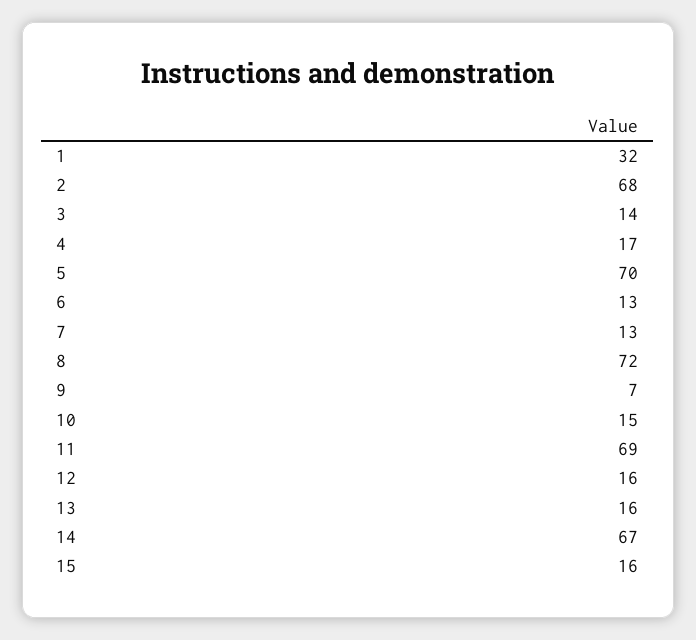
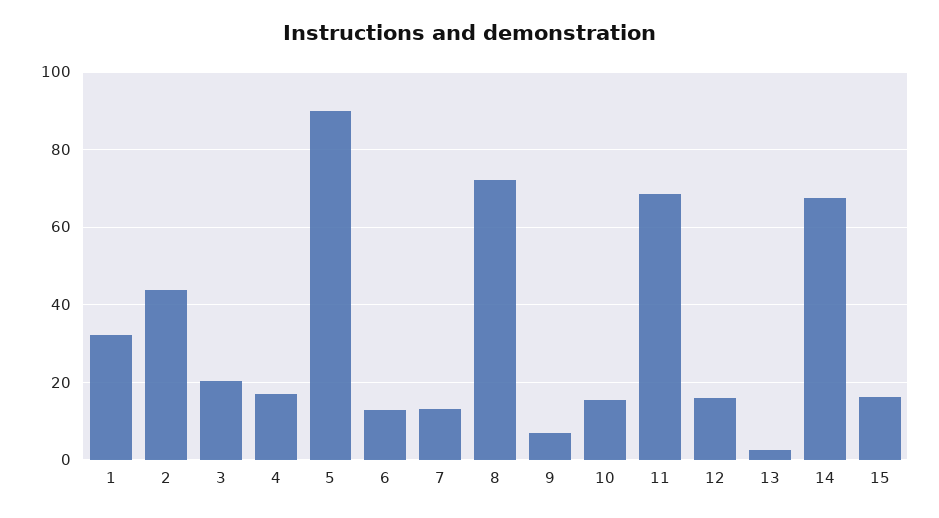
  {
    "1": 32,
-   "2": 68,
+   "2": 44,
-   "3": 14,
+   "3": 20,
    "4": 17,
-   "5": 70,
+   "5": 90,
    "6": 13,
    "7": 13,
    "8": 72,
    "9": 7,
    "10": 15,
    "11": 69,
    "12": 16,
-   "13": 16,
+   "13": 2,
    "14": 67,
    "15": 16
  }

